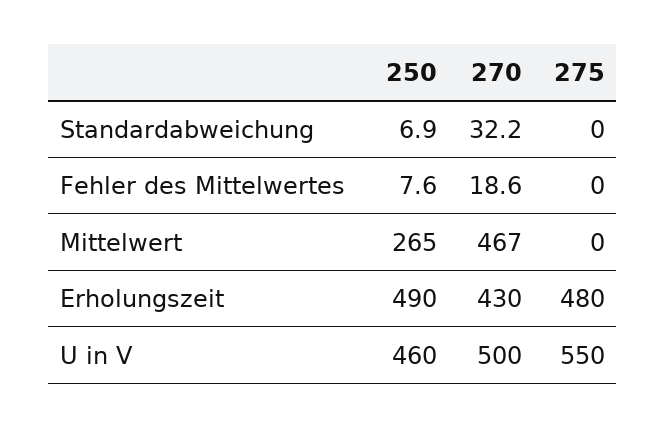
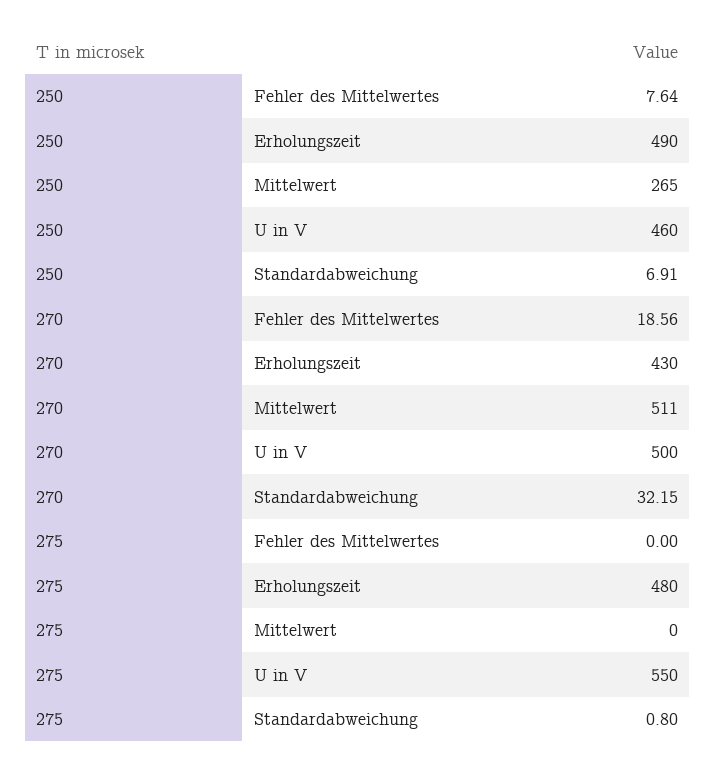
  {
    "250": {
      "Standardabweichung": 6.91,
      "Fehler des Mittelwertes": 7.64,
      "Mittelwert": 265,
      "Erholungszeit": 490,
      "U in V": 460
    },
    "270": {
      "Standardabweichung": 32.15,
      "Fehler des Mittelwertes": 18.56,
-     "Mittelwert": 467,
+     "Mittelwert": 511,
      "Erholungszeit": 430,
      "U in V": 500
    },
    "275": {
-     "Standardabweichung": 0,
+     "Standardabweichung": 0.8,
      "Fehler des Mittelwertes": 0,
      "Mittelwert": 0,
      "Erholungszeit": 480,
      "U in V": 550
    }
  }

